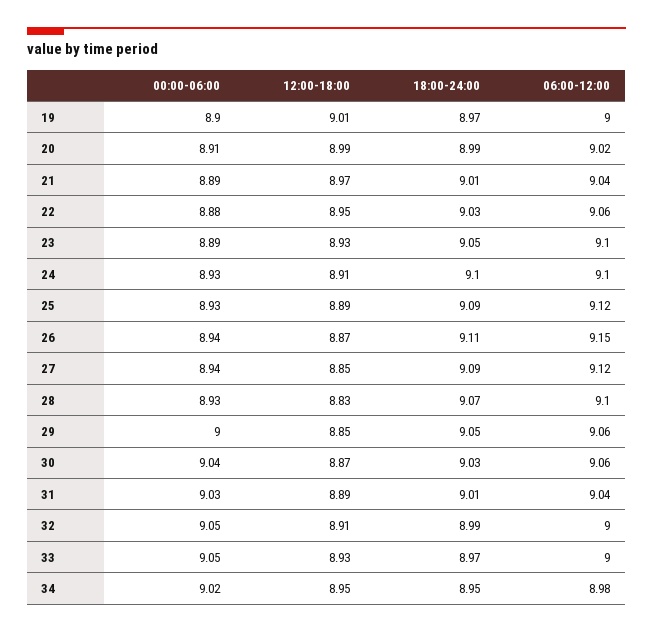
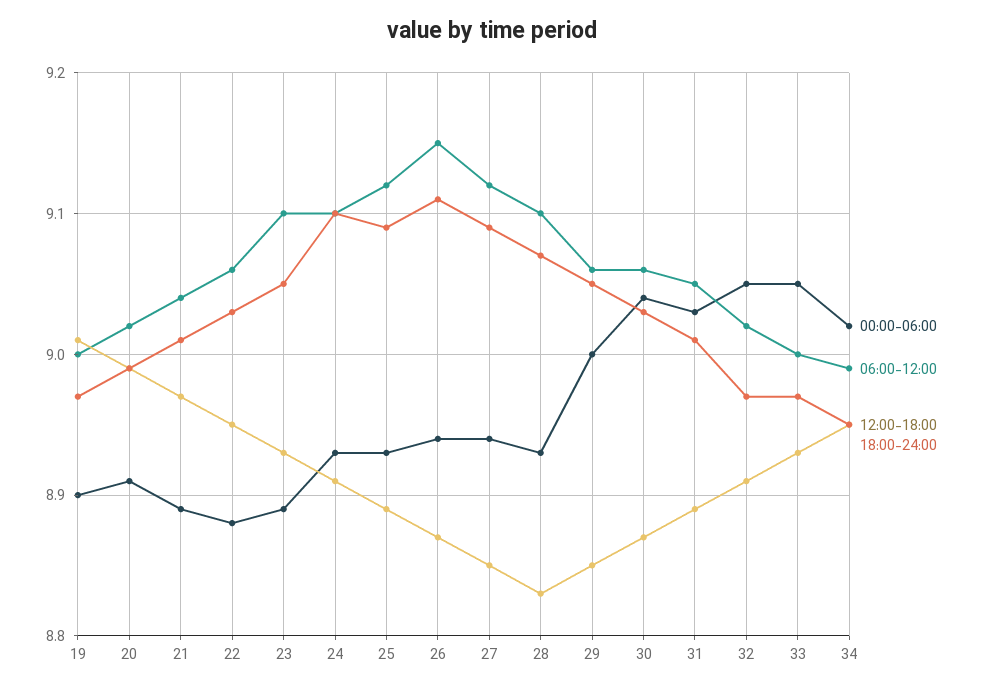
  {
    "00:00-06:00": {
      "19": 8.9,
      "20": 8.91,
      "21": 8.89,
      "22": 8.88,
      "23": 8.89,
      "24": 8.93,
      "25": 8.93,
      "26": 8.94,
      "27": 8.94,
      "28": 8.93,
      "29": 9,
      "30": 9.04,
      "31": 9.03,
      "32": 9.05,
      "33": 9.05,
      "34": 9.02
    },
    "12:00-18:00": {
      "19": 9.01,
      "20": 8.99,
      "21": 8.97,
      "22": 8.95,
      "23": 8.93,
      "24": 8.91,
      "25": 8.89,
      "26": 8.87,
      "27": 8.85,
      "28": 8.83,
      "29": 8.85,
      "30": 8.87,
      "31": 8.89,
      "32": 8.91,
      "33": 8.93,
      "34": 8.95
    },
    "18:00-24:00": {
      "19": 8.97,
      "20": 8.99,
      "21": 9.01,
      "22": 9.03,
      "23": 9.05,
      "24": 9.1,
      "25": 9.09,
      "26": 9.11,
      "27": 9.09,
      "28": 9.07,
      "29": 9.05,
      "30": 9.03,
      "31": 9.01,
-     "32": 8.99,
+     "32": 8.97,
      "33": 8.97,
      "34": 8.95
    },
    "06:00-12:00": {
      "19": 9,
      "20": 9.02,
      "21": 9.04,
      "22": 9.06,
      "23": 9.1,
      "24": 9.1,
      "25": 9.12,
      "26": 9.15,
      "27": 9.12,
      "28": 9.1,
      "29": 9.06,
      "30": 9.06,
-     "31": 9.04,
+     "31": 9.05,
-     "32": 9,
+     "32": 9.02,
      "33": 9,
-     "34": 8.98
+     "34": 8.99
    }
  }

